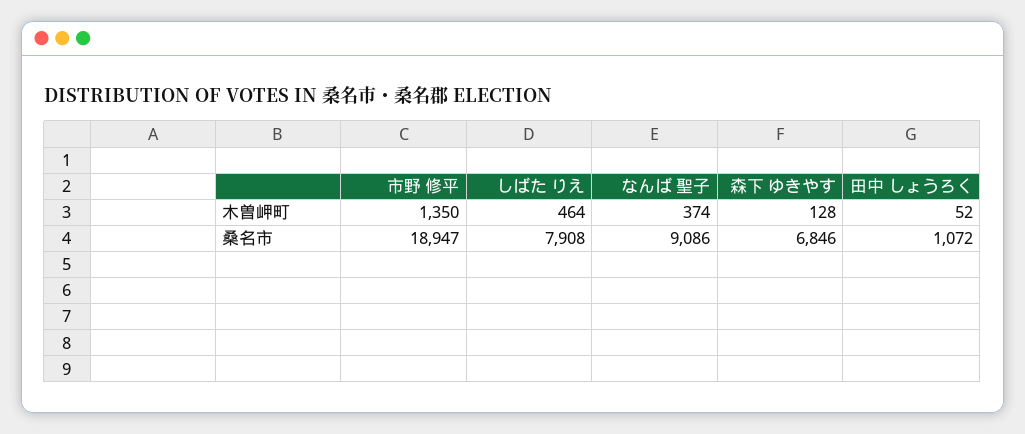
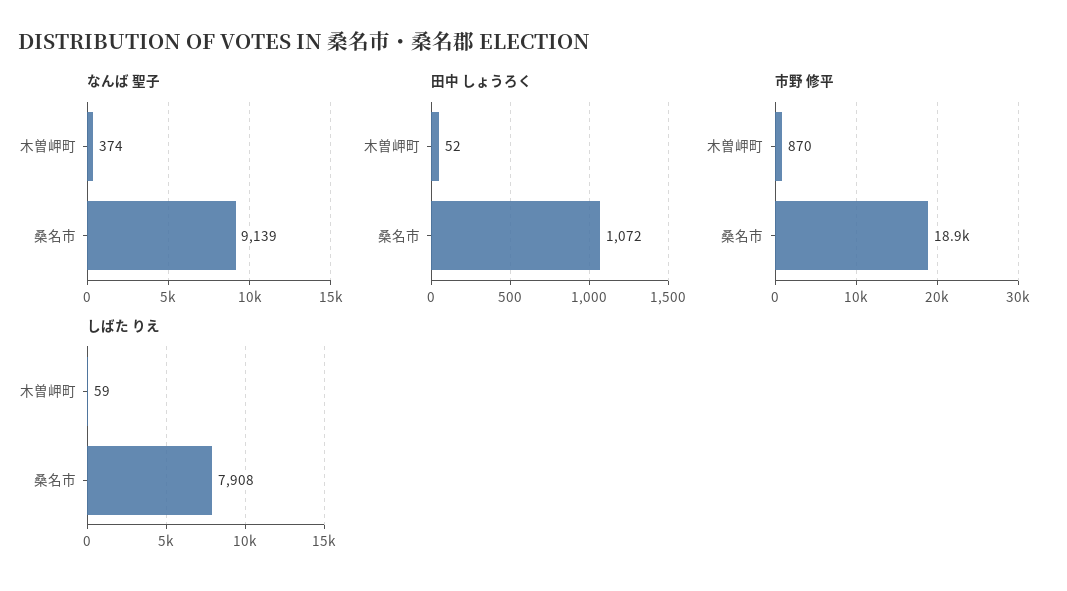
  {
    "市野 修平": {
-     "木曽岬町": 1350,
+     "木曽岬町": 870,
      "桑名市": 18947
    },
    "しばた りえ": {
-     "木曽岬町": 464,
+     "木曽岬町": 59,
      "桑名市": 7908
    },
    "なんば 聖子": {
      "木曽岬町": 374,
-     "桑名市": 9086
+     "桑名市": 9139
    },
-   "森下 ゆきやす": {
-     "木曽岬町": 128,
-     "桑名市": 6846
-   },
    "田中 しょうろく": {
      "木曽岬町": 52,
      "桑名市": 1072
    }
  }

